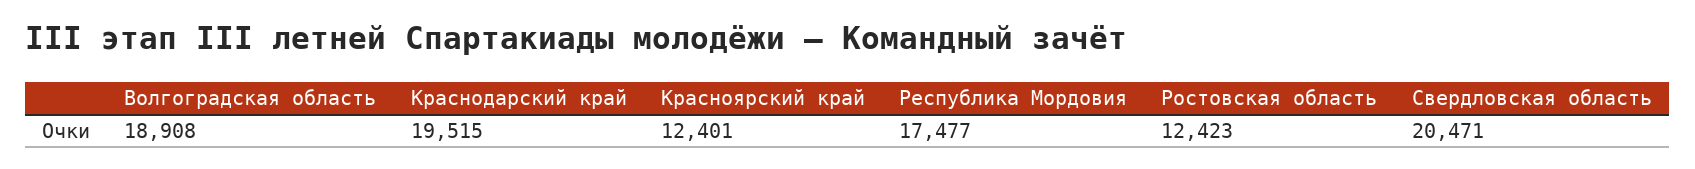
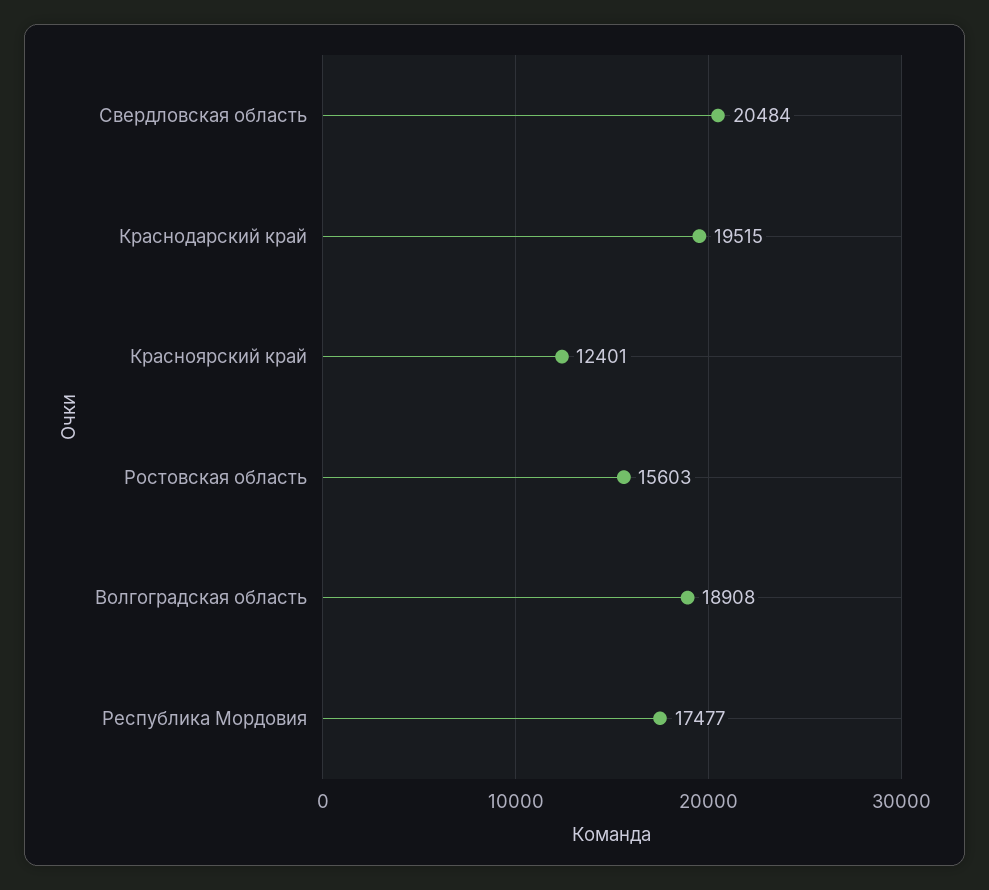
  {
    "Волгоградская область": 18908,
    "Краснодарский край": 19515,
    "Красноярский край": 12401,
    "Республика Мордовия": 17477,
-   "Ростовская область": 12423,
+   "Ростовская область": 15603,
-   "Свердловская область": 20471
+   "Свердловская область": 20484
  }

